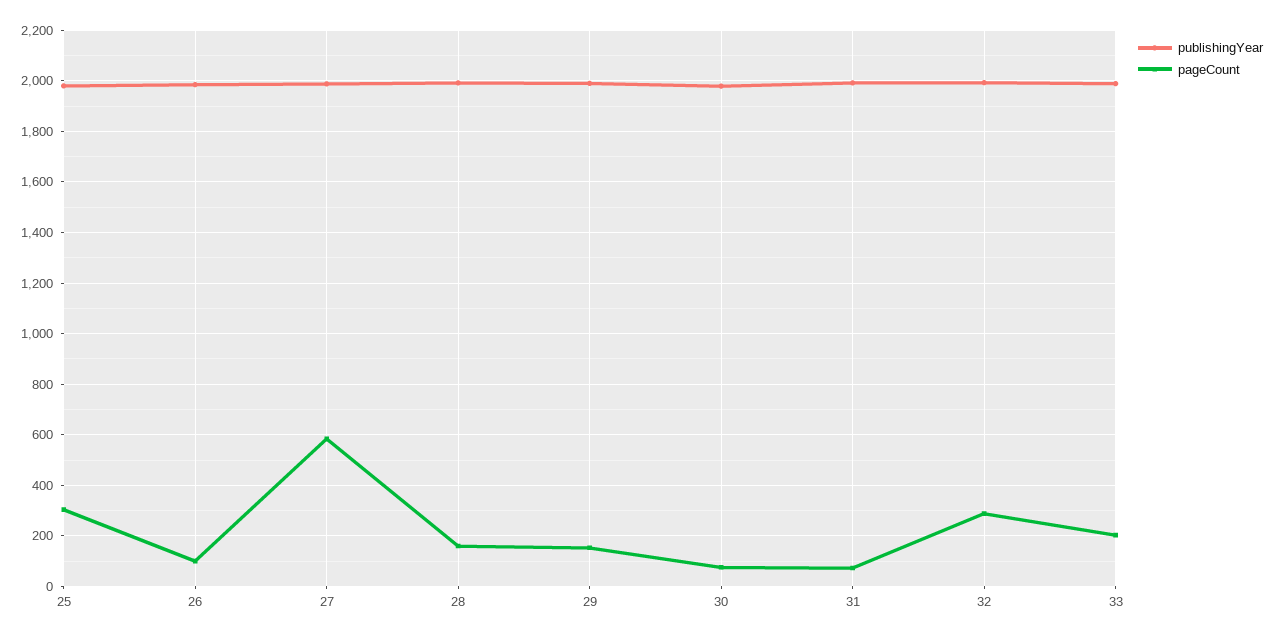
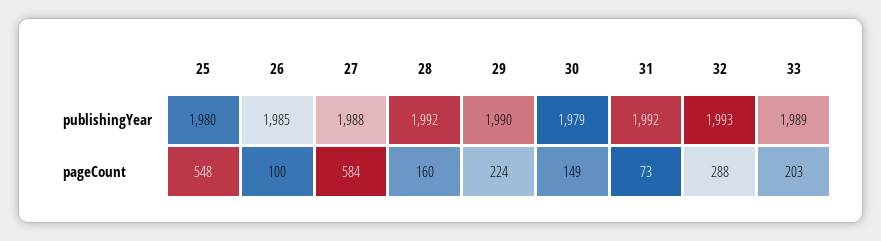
  {
    "publishingYear": {
      "25": 1980,
      "26": 1985,
      "27": 1988,
      "28": 1992,
      "29": 1990,
      "30": 1979,
      "31": 1992,
      "32": 1993,
      "33": 1989
    },
    "pageCount": {
-     "25": 300,
+     "25": 548,
      "26": 100,
      "27": 584,
      "28": 160,
-     "29": 150,
+     "29": 224,
-     "30": 75,
+     "30": 149,
      "31": 73,
      "32": 288,
      "33": 203
    }
  }

